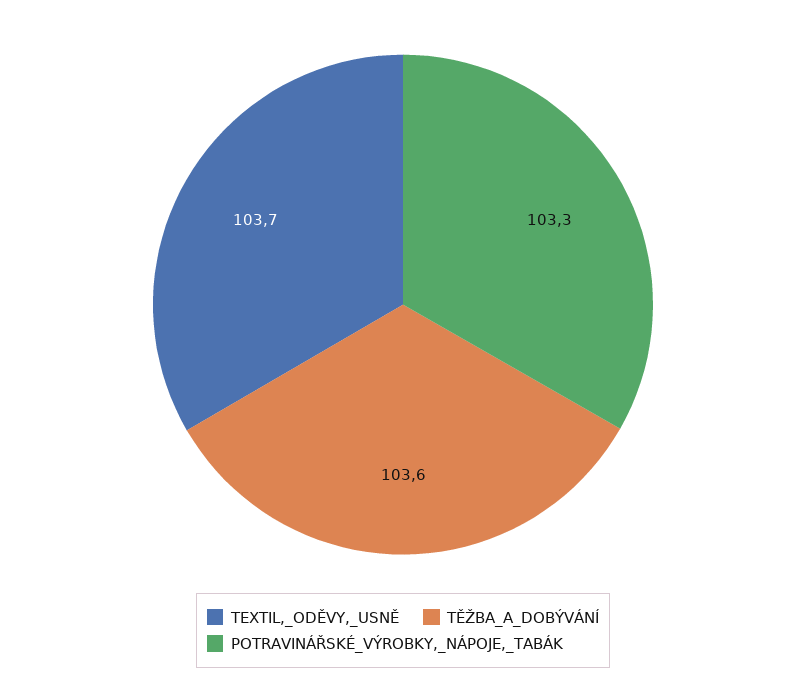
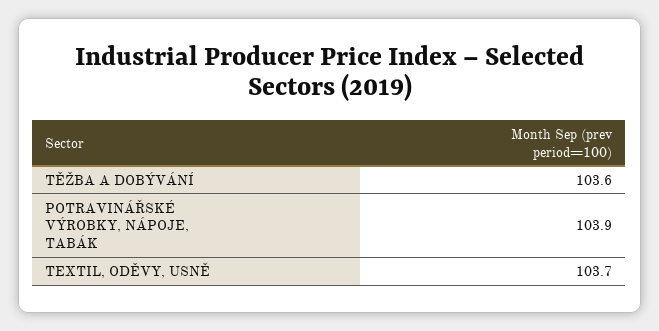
  {
    "TEXTIL,_ODĚVY,_USNĚ": 103.7,
    "TĚŽBA_A_DOBÝVÁNÍ": 103.6,
-   "POTRAVINÁŘSKÉ_VÝROBKY,_NÁPOJE,_TABÁK": 103.3
+   "POTRAVINÁŘSKÉ_VÝROBKY,_NÁPOJE,_TABÁK": 103.9
  }

